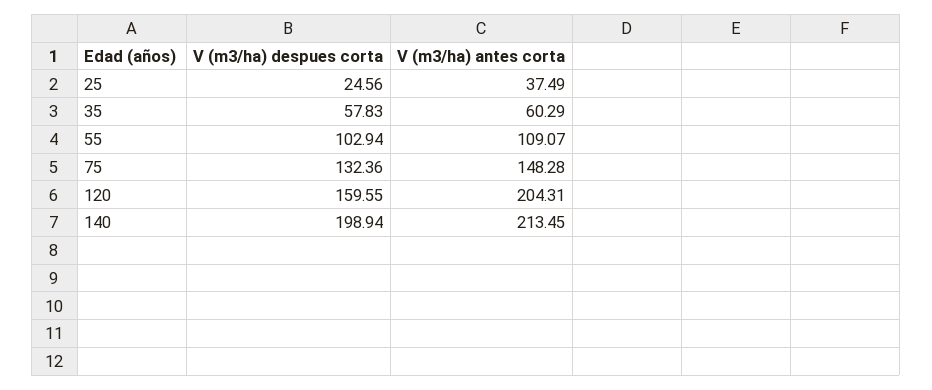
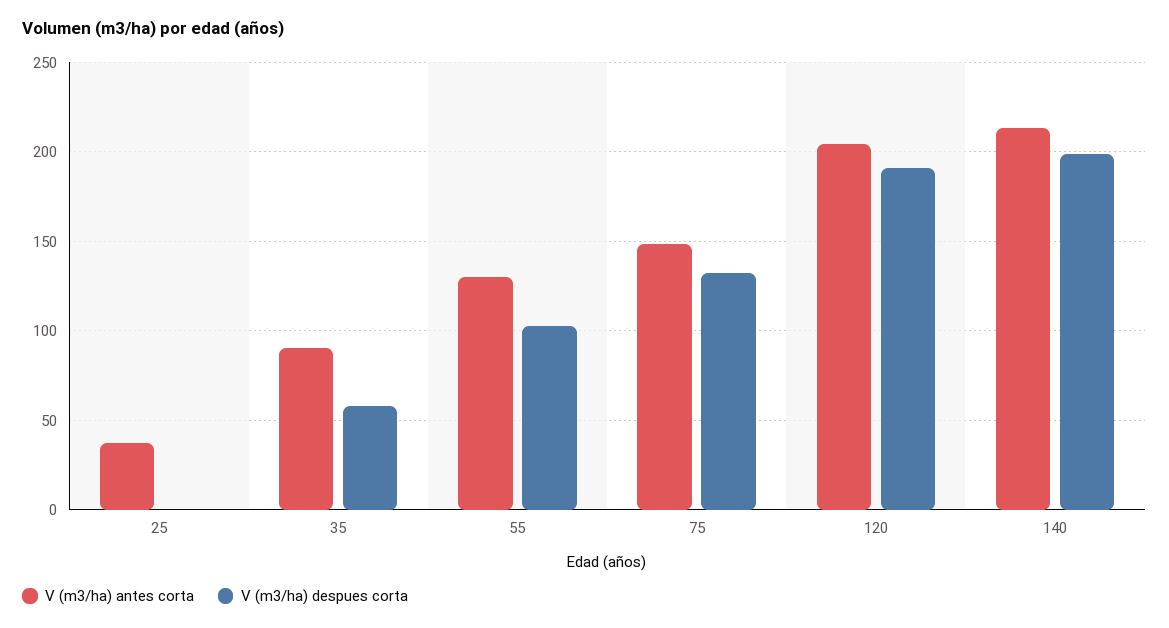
  {
    "V (m3/ha) despues corta": {
-     "25": 24.56,
+     "25": 0,
      "35": 57.83,
      "55": 102.94,
      "75": 132.36,
-     "120": 159.55,
+     "120": 190,
      "140": 198.94
    },
    "V (m3/ha) antes corta": {
      "25": 37.49,
-     "35": 60.29,
+     "35": 90,
-     "55": 109.07,
+     "55": 130,
      "75": 148.28,
      "120": 204.31,
      "140": 213.45
    }
  }

